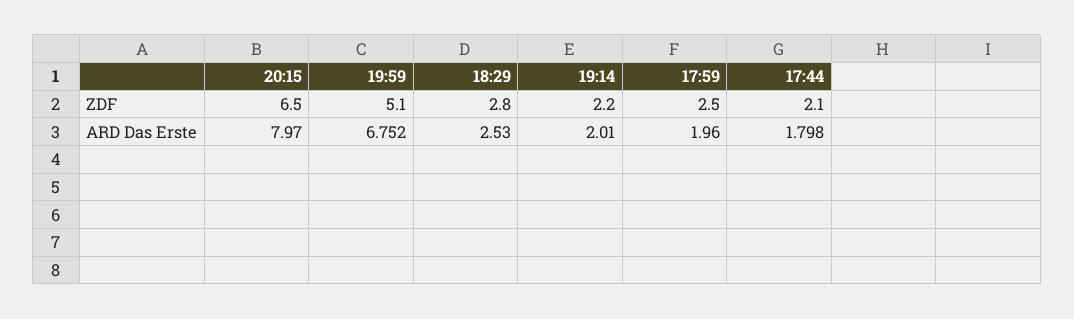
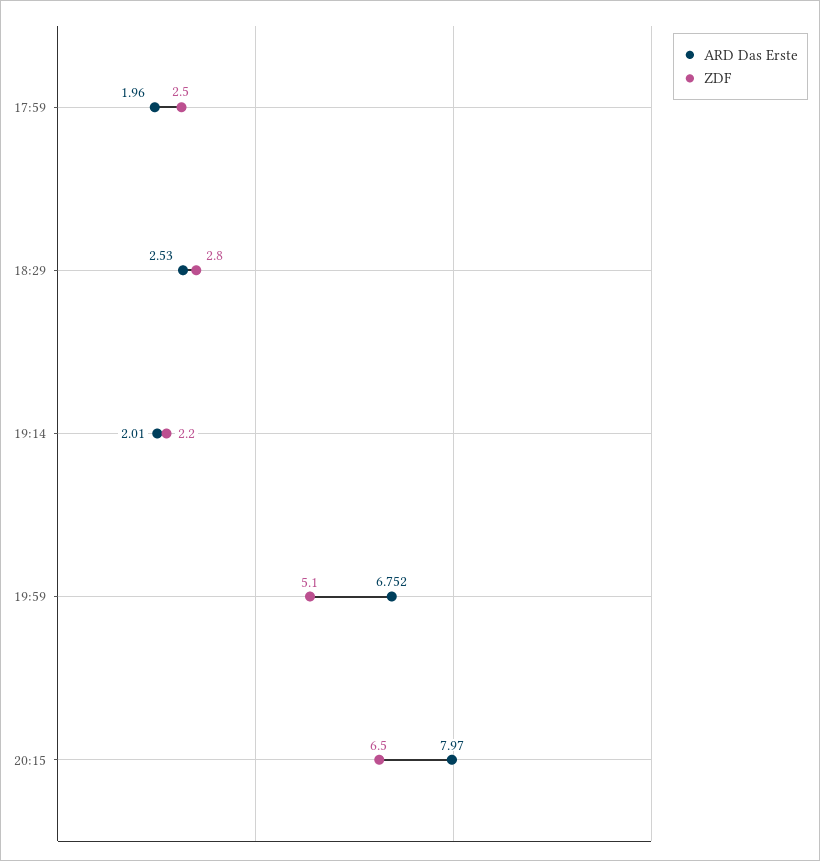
  {
    "ZDF": {
      "20:15": 6.5,
      "19:59": 5.1,
      "18:29": 2.8,
      "19:14": 2.2,
-     "17:59": 2.5,
+     "17:59": 2.5
-     "17:44": 2.1
    },
    "ARD Das Erste": {
      "20:15": 7.97,
      "19:59": 6.752,
      "18:29": 2.53,
      "19:14": 2.01,
-     "17:59": 1.96,
+     "17:59": 1.96
-     "17:44": 1.798
    }
  }

